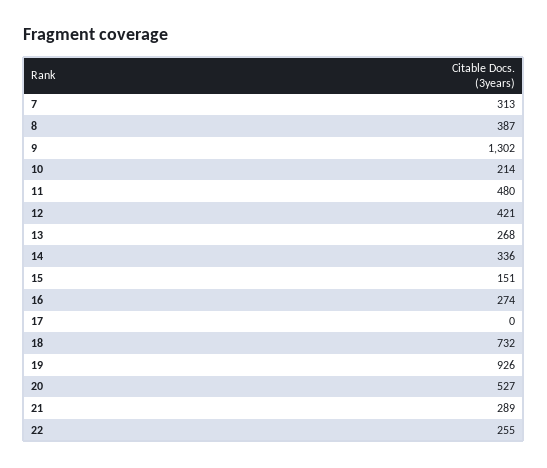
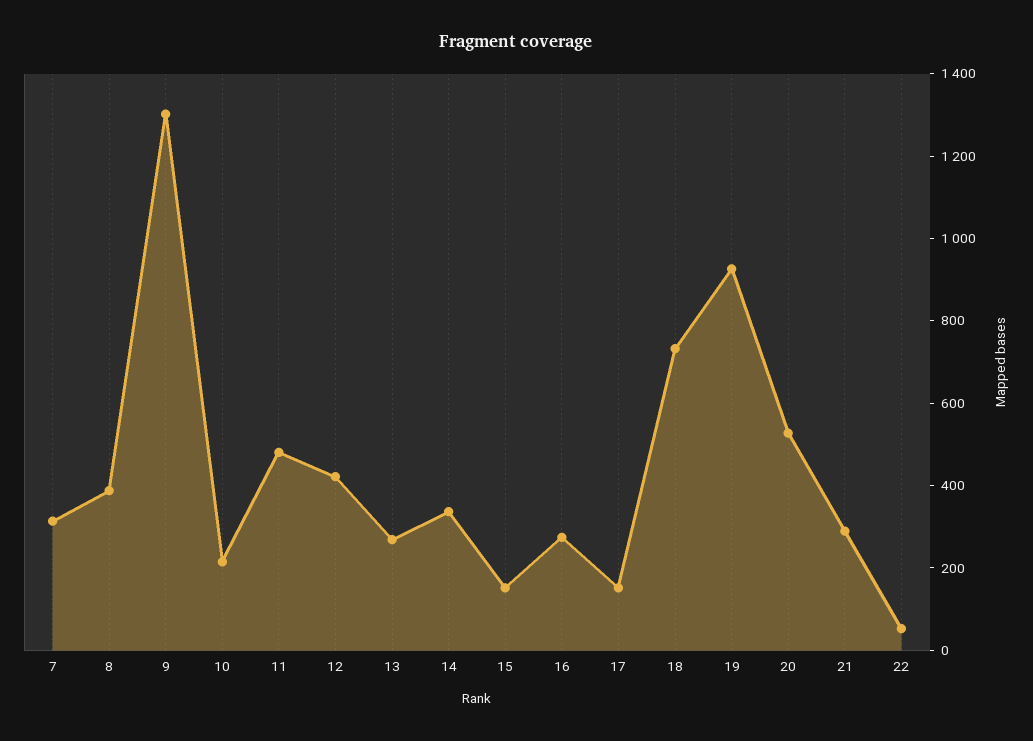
  {
    "7": 313,
    "8": 387,
    "9": 1302,
    "10": 214,
    "11": 480,
    "12": 421,
    "13": 268,
    "14": 336,
    "15": 151,
    "16": 274,
-   "17": 0,
+   "17": 150,
    "18": 732,
    "19": 926,
    "20": 527,
    "21": 289,
-   "22": 255
+   "22": 50
  }

